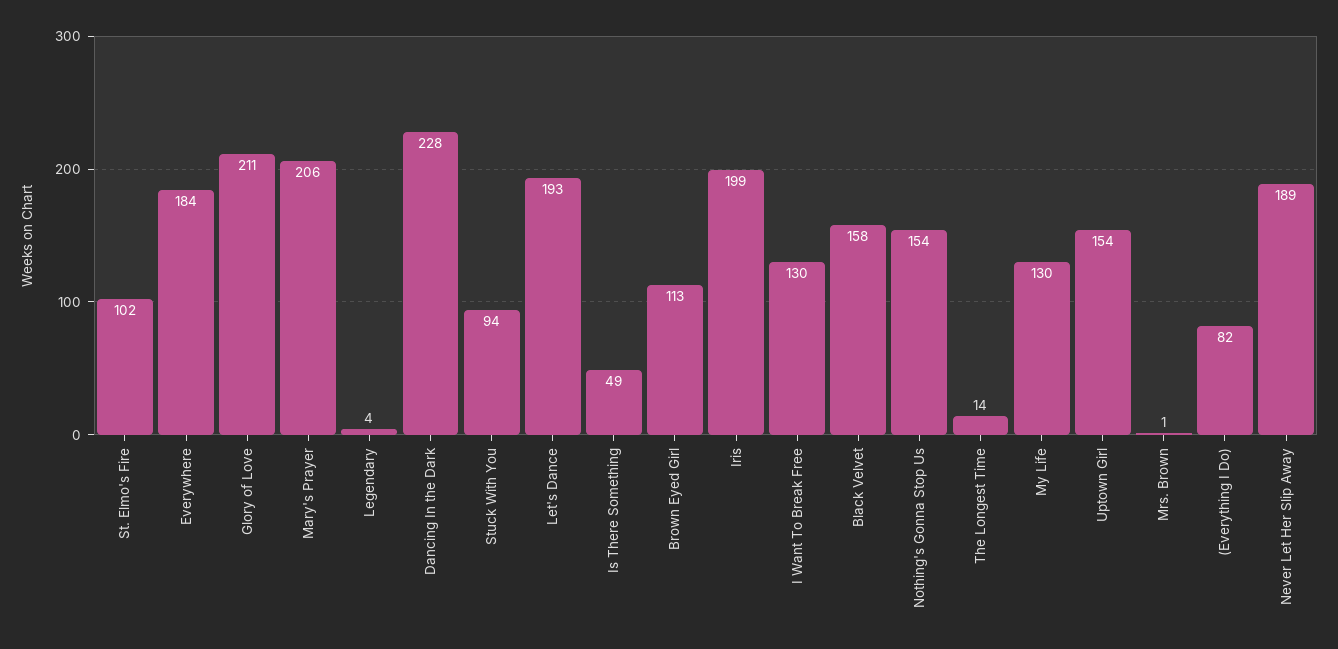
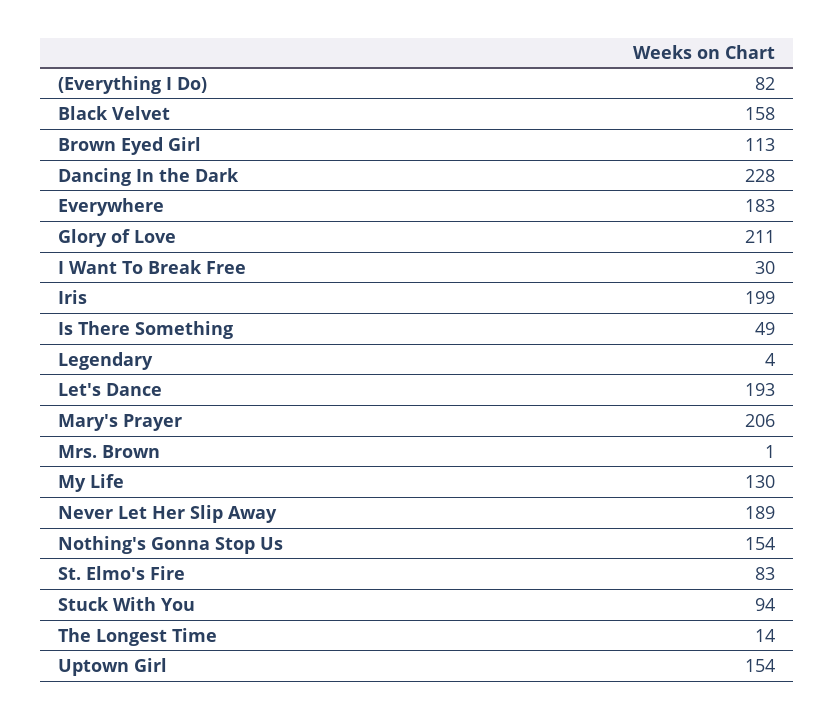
  {
-   "St. Elmo's Fire": 102,
+   "St. Elmo's Fire": 83,
-   "Everywhere": 184,
+   "Everywhere": 183,
    "Glory of Love": 211,
    "Mary's Prayer": 206,
    "Legendary": 4,
    "Dancing In the Dark": 228,
    "Stuck With You": 94,
    "Let's Dance": 193,
    "Is There Something": 49,
    "Brown Eyed Girl": 113,
    "Iris": 199,
-   "I Want To Break Free": 130,
+   "I Want To Break Free": 30,
    "Black Velvet": 158,
    "Nothing's Gonna Stop Us": 154,
    "The Longest Time": 14,
    "My Life": 130,
    "Uptown Girl": 154,
    "Mrs. Brown": 1,
    "(Everything I Do)": 82,
    "Never Let Her Slip Away": 189
  }

